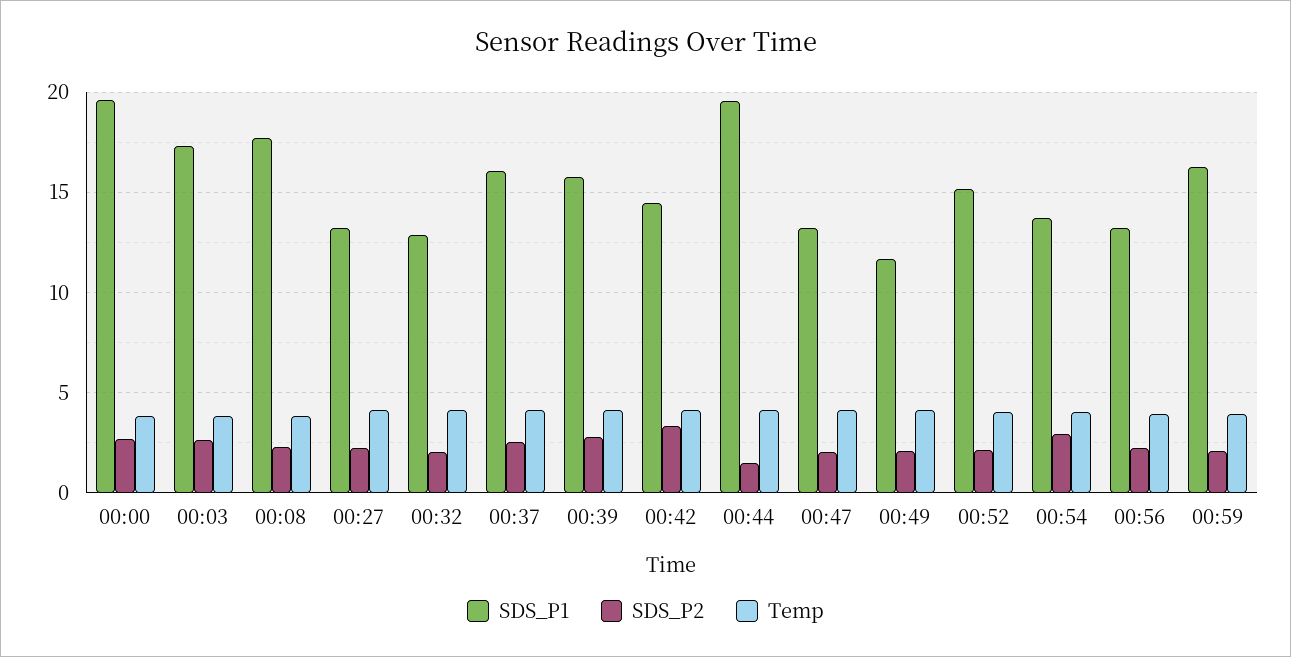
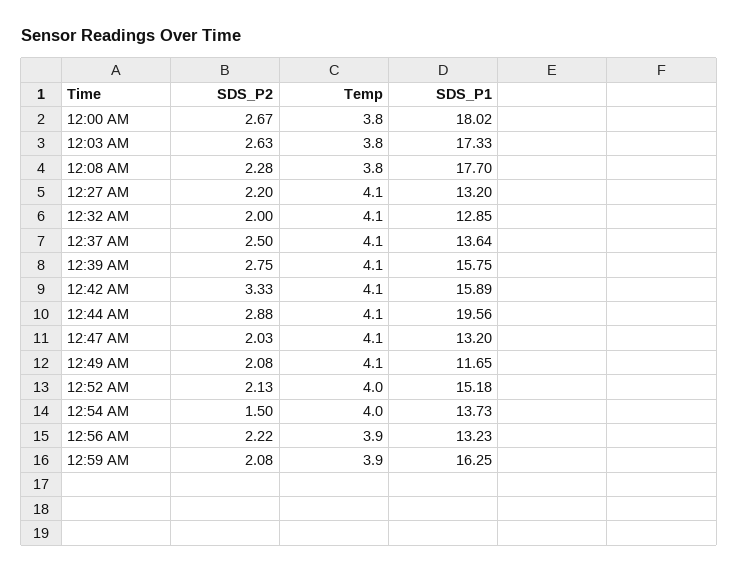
  {
    "SDS_P1": {
-     "00:00": 19.5,
+     "00:00": 18.02,
      "00:03": 17.33,
      "00:08": 17.7,
      "00:27": 13.2,
      "00:32": 12.85,
-     "00:37": 16,
+     "00:37": 13.64,
      "00:39": 15.75,
-     "00:42": 14.5,
+     "00:42": 15.89,
      "00:44": 19.56,
      "00:47": 13.2,
      "00:49": 11.65,
      "00:52": 15.18,
      "00:54": 13.73,
      "00:56": 13.23,
      "00:59": 16.25
    },
    "SDS_P2": {
      "00:00": 2.67,
      "00:03": 2.63,
      "00:08": 2.28,
      "00:27": 2.2,
      "00:32": 2,
      "00:37": 2.5,
      "00:39": 2.75,
      "00:42": 3.33,
-     "00:44": 1.5,
+     "00:44": 2.88,
      "00:47": 2.03,
      "00:49": 2.08,
      "00:52": 2.13,
-     "00:54": 3,
+     "00:54": 1.5,
      "00:56": 2.22,
      "00:59": 2.08
    },
    "Temp": {
      "00:00": 3.8,
      "00:03": 3.8,
      "00:08": 3.8,
      "00:27": 4.1,
      "00:32": 4.1,
      "00:37": 4.1,
      "00:39": 4.1,
      "00:42": 4.1,
      "00:44": 4.1,
      "00:47": 4.1,
      "00:49": 4.1,
      "00:52": 4,
      "00:54": 4,
      "00:56": 3.9,
      "00:59": 3.9
    }
  }

